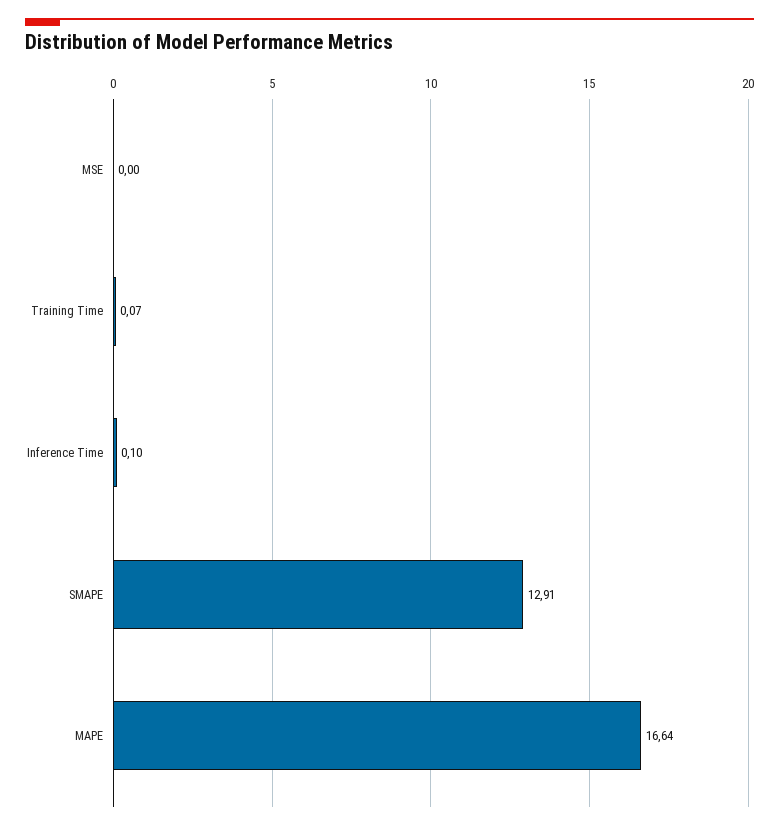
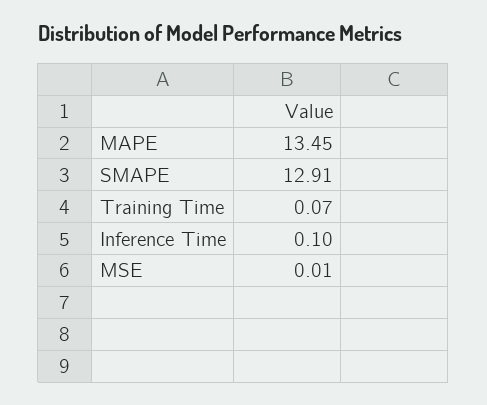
  {
-   "MSE": 0,
+   "MSE": 0.01,
    "Training Time": 0.07,
    "Inference Time": 0.1,
    "SMAPE": 12.91,
-   "MAPE": 16.64
+   "MAPE": 13.45
  }

